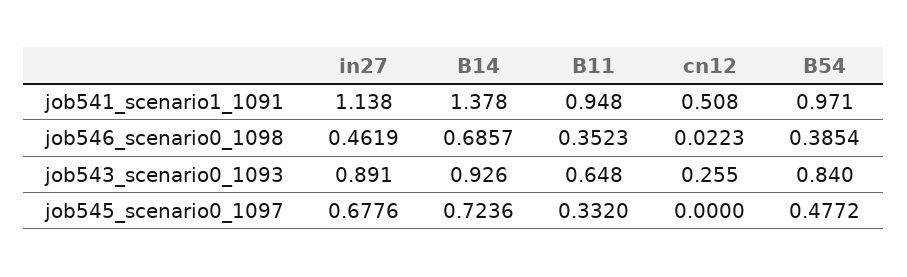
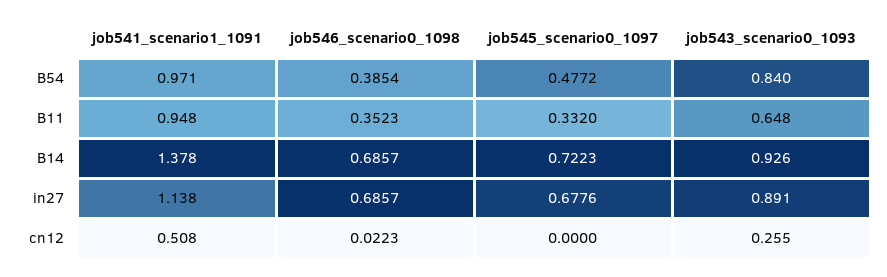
  {
    "in27": {
      "job541_scenario1_1091": 1.138,
-     "job546_scenario0_1098": 0.4619,
+     "job546_scenario0_1098": 0.6857,
      "job543_scenario0_1093": 0.891,
      "job545_scenario0_1097": 0.6776
    },
    "B14": {
      "job541_scenario1_1091": 1.378,
      "job546_scenario0_1098": 0.6857,
      "job543_scenario0_1093": 0.926,
-     "job545_scenario0_1097": 0.7236
+     "job545_scenario0_1097": 0.7223
    },
    "B11": {
      "job541_scenario1_1091": 0.948,
      "job546_scenario0_1098": 0.3523,
      "job543_scenario0_1093": 0.648,
      "job545_scenario0_1097": 0.332
    },
    "cn12": {
      "job541_scenario1_1091": 0.508,
      "job546_scenario0_1098": 0.0223,
      "job543_scenario0_1093": 0.255,
      "job545_scenario0_1097": 0
    },
    "B54": {
      "job541_scenario1_1091": 0.971,
      "job546_scenario0_1098": 0.3854,
      "job543_scenario0_1093": 0.84,
      "job545_scenario0_1097": 0.4772
    }
  }

